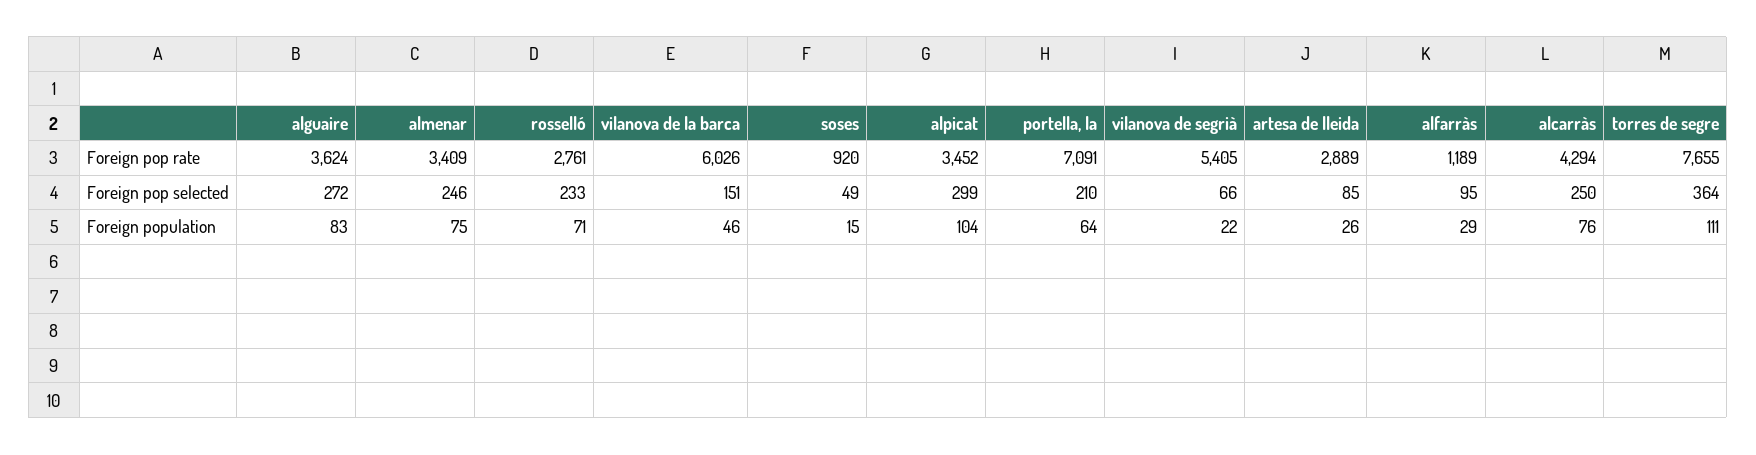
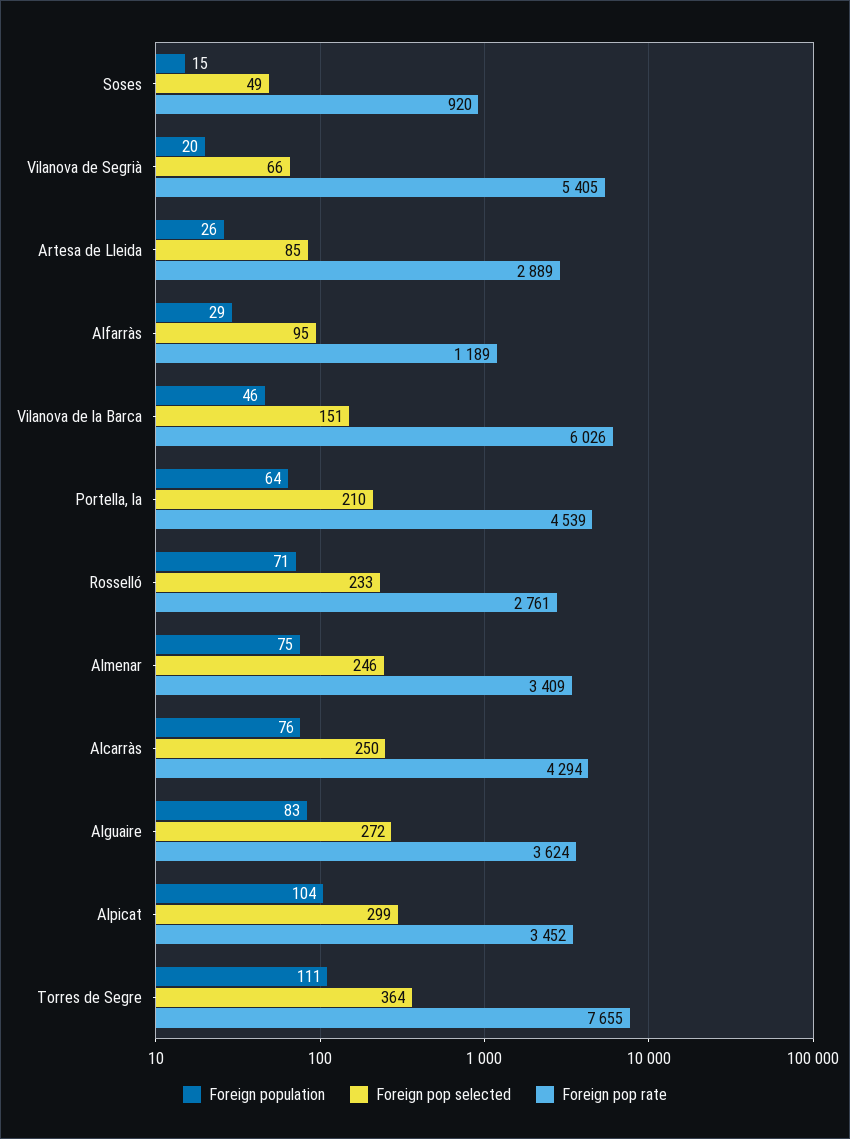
  {
    "Foreign pop rate": {
      "alguaire": 3624,
      "almenar": 3409,
      "rosselló": 2761,
      "vilanova de la barca": 6026,
      "soses": 920,
      "alpicat": 3452,
-     "portella, la": 7091,
+     "portella, la": 4539,
      "vilanova de segrià": 5405,
      "artesa de lleida": 2889,
      "alfarràs": 1189,
      "alcarràs": 4294,
      "torres de segre": 7655
    },
    "Foreign pop selected": {
      "alguaire": 272,
      "almenar": 246,
      "rosselló": 233,
      "vilanova de la barca": 151,
      "soses": 49,
      "alpicat": 299,
      "portella, la": 210,
      "vilanova de segrià": 66,
      "artesa de lleida": 85,
      "alfarràs": 95,
      "alcarràs": 250,
      "torres de segre": 364
    },
    "Foreign population": {
      "alguaire": 83,
      "almenar": 75,
      "rosselló": 71,
      "vilanova de la barca": 46,
      "soses": 15,
      "alpicat": 104,
      "portella, la": 64,
-     "vilanova de segrià": 22,
+     "vilanova de segrià": 20,
      "artesa de lleida": 26,
      "alfarràs": 29,
      "alcarràs": 76,
      "torres de segre": 111
    }
  }

